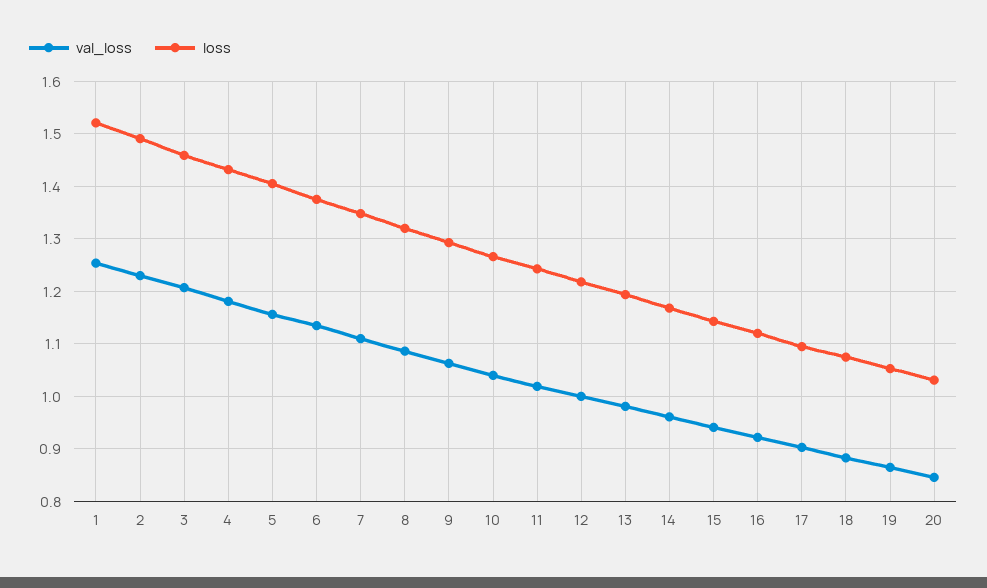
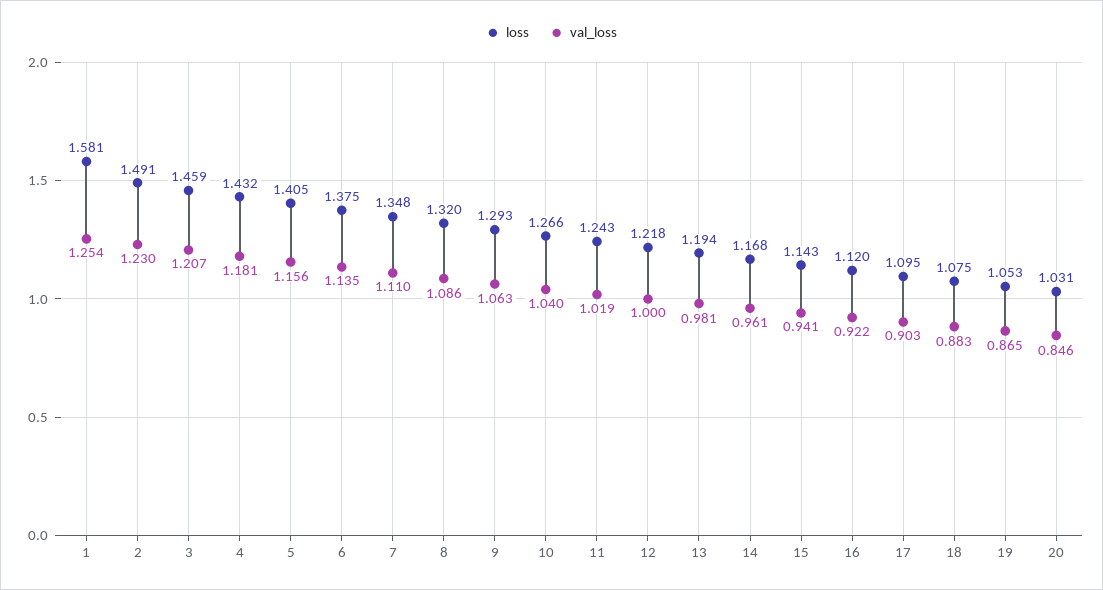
  {
    "val_loss": {
      "1": 1.254,
      "2": 1.23,
      "3": 1.207,
      "4": 1.181,
      "5": 1.156,
      "6": 1.135,
      "7": 1.11,
      "8": 1.086,
      "9": 1.063,
      "10": 1.04,
      "11": 1.019,
      "12": 1,
      "13": 0.981,
      "14": 0.961,
      "15": 0.941,
      "16": 0.922,
      "17": 0.903,
      "18": 0.883,
      "19": 0.865,
      "20": 0.846
    },
    "loss": {
-     "1": 1.52,
+     "1": 1.581,
      "2": 1.491,
      "3": 1.459,
      "4": 1.432,
      "5": 1.405,
      "6": 1.375,
      "7": 1.348,
      "8": 1.32,
      "9": 1.293,
      "10": 1.266,
      "11": 1.243,
      "12": 1.218,
      "13": 1.194,
      "14": 1.168,
      "15": 1.143,
      "16": 1.12,
      "17": 1.095,
      "18": 1.075,
      "19": 1.053,
      "20": 1.031
    }
  }

